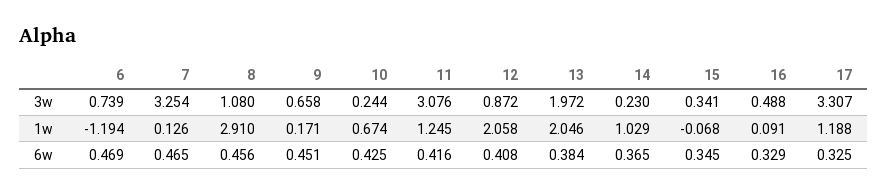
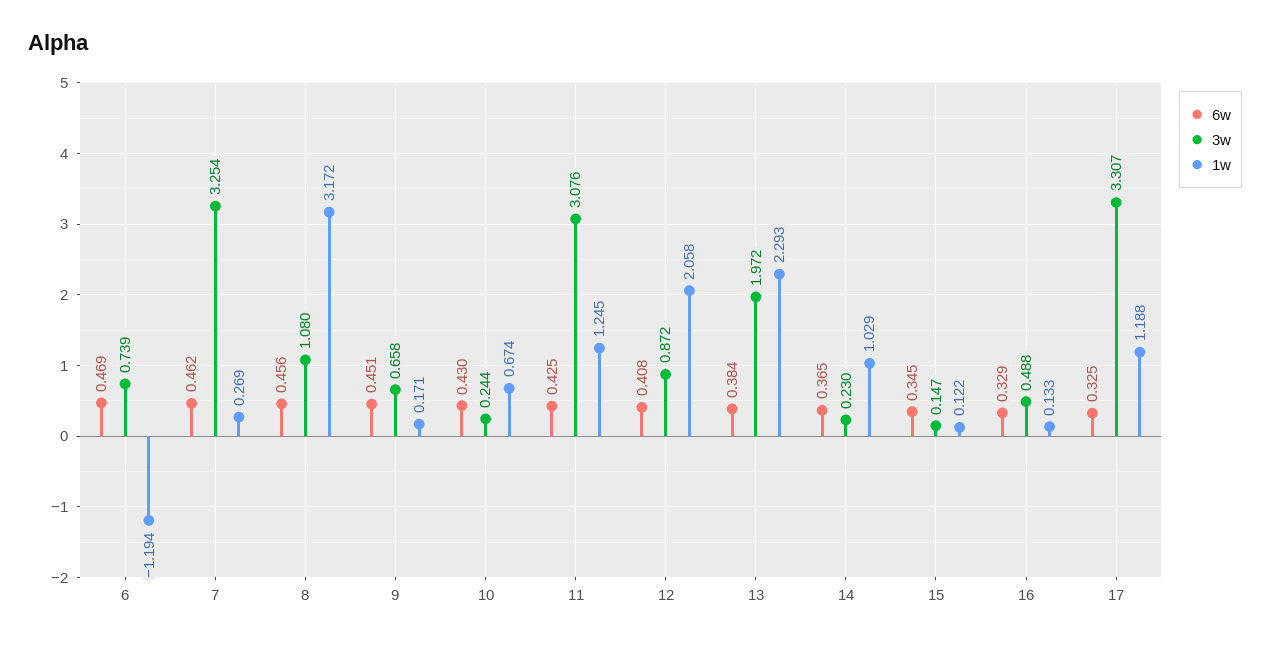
  {
    "3w": {
      "6": 0.739,
      "7": 3.254,
      "8": 1.08,
      "9": 0.658,
      "10": 0.244,
      "11": 3.076,
      "12": 0.872,
      "13": 1.972,
      "14": 0.23,
-     "15": 0.341,
+     "15": 0.147,
      "16": 0.488,
      "17": 3.307
    },
    "1w": {
      "6": -1.194,
-     "7": 0.126,
+     "7": 0.269,
-     "8": 2.91,
+     "8": 3.172,
      "9": 0.171,
      "10": 0.674,
      "11": 1.245,
      "12": 2.058,
-     "13": 2.046,
+     "13": 2.293,
      "14": 1.029,
-     "15": -0.068,
+     "15": 0.122,
-     "16": 0.091,
+     "16": 0.133,
      "17": 1.188
    },
    "6w": {
      "6": 0.469,
-     "7": 0.465,
+     "7": 0.462,
      "8": 0.456,
      "9": 0.451,
-     "10": 0.425,
+     "10": 0.43,
-     "11": 0.416,
+     "11": 0.425,
      "12": 0.408,
      "13": 0.384,
      "14": 0.365,
      "15": 0.345,
      "16": 0.329,
      "17": 0.325
    }
  }

